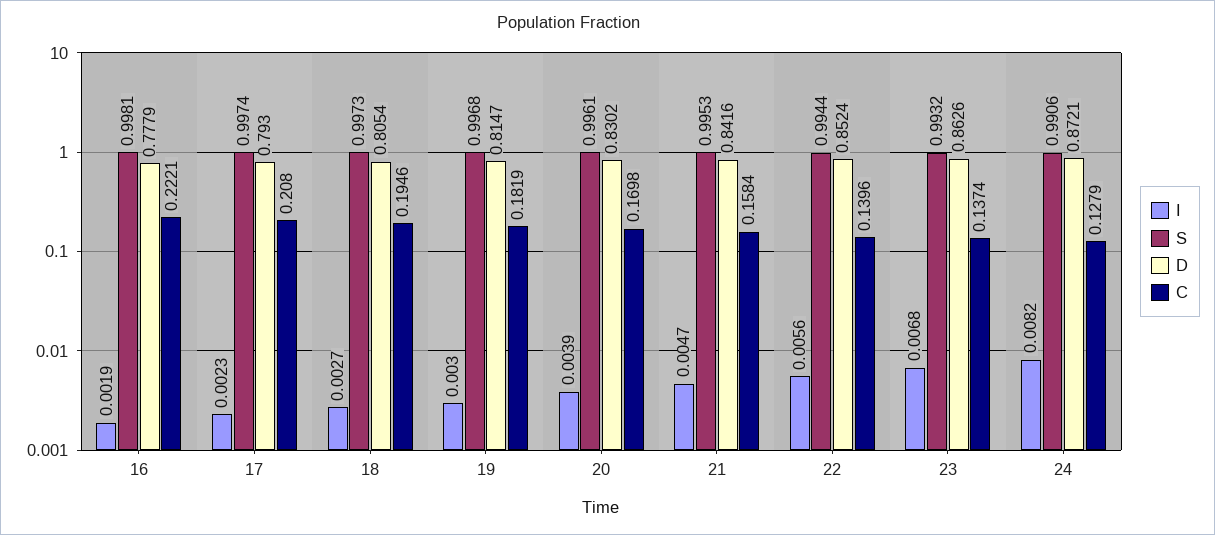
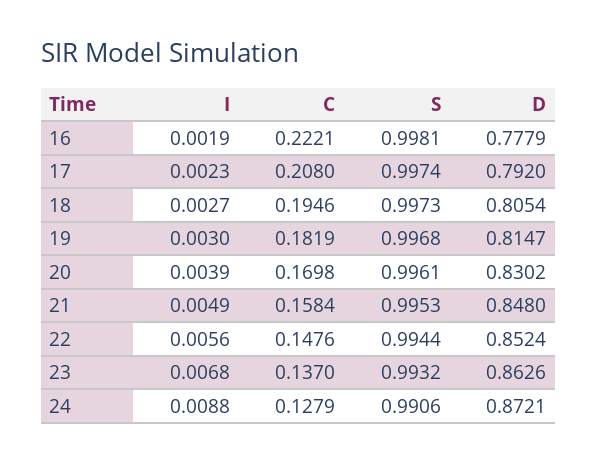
  {
    "I": {
      "16": 0.0019,
      "17": 0.0023,
      "18": 0.0027,
      "19": 0.003,
      "20": 0.0039,
-     "21": 0.0047,
+     "21": 0.0049,
      "22": 0.0056,
      "23": 0.0068,
-     "24": 0.0082
+     "24": 0.0088
    },
    "S": {
      "16": 0.9981,
      "17": 0.9974,
      "18": 0.9973,
      "19": 0.9968,
      "20": 0.9961,
      "21": 0.9953,
      "22": 0.9944,
      "23": 0.9932,
      "24": 0.9906
    },
    "D": {
      "16": 0.7779,
-     "17": 0.793,
+     "17": 0.792,
      "18": 0.8054,
      "19": 0.8147,
      "20": 0.8302,
-     "21": 0.8416,
+     "21": 0.848,
      "22": 0.8524,
      "23": 0.8626,
      "24": 0.8721
    },
    "C": {
      "16": 0.2221,
      "17": 0.208,
      "18": 0.1946,
      "19": 0.1819,
      "20": 0.1698,
      "21": 0.1584,
-     "22": 0.1396,
+     "22": 0.1476,
-     "23": 0.1374,
+     "23": 0.137,
      "24": 0.1279
    }
  }

